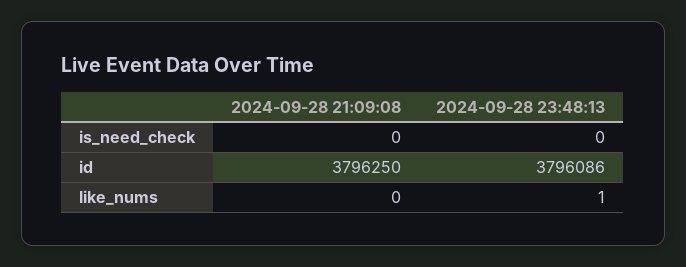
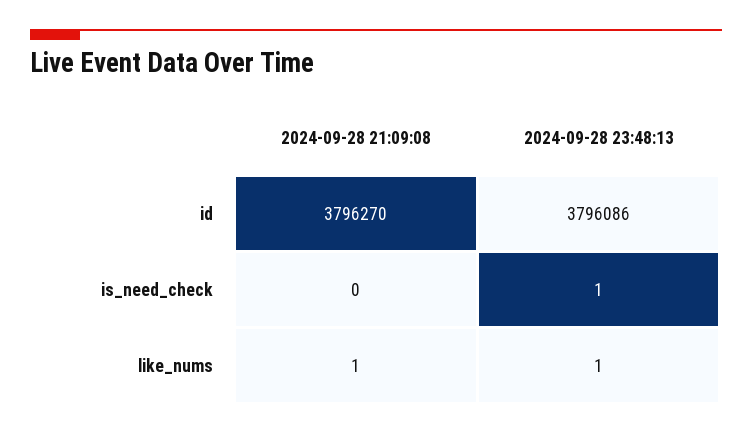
  {
    "2024-09-28 21:09:08": {
      "is_need_check": 0,
-     "id": 3796250,
+     "id": 3796270,
-     "like_nums": 0
+     "like_nums": 1
    },
    "2024-09-28 23:48:13": {
-     "is_need_check": 0,
+     "is_need_check": 1,
      "id": 3796086,
      "like_nums": 1
    }
  }

